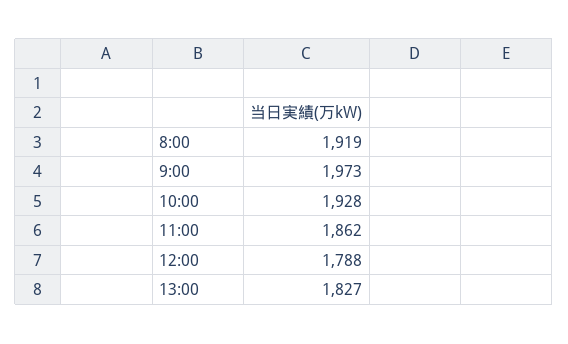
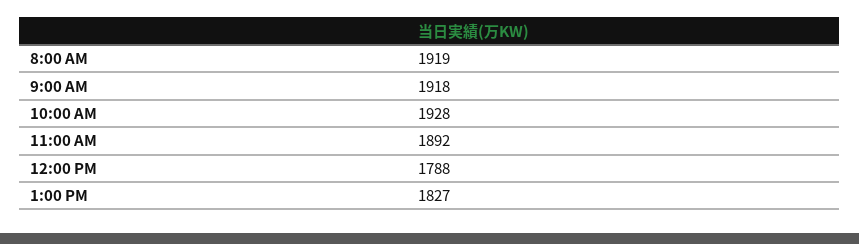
  {
    "8:00": 1919,
-   "9:00": 1973,
+   "9:00": 1918,
    "10:00": 1928,
-   "11:00": 1862,
+   "11:00": 1892,
    "12:00": 1788,
    "13:00": 1827
  }

